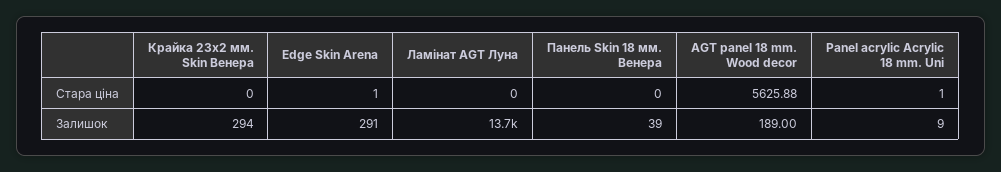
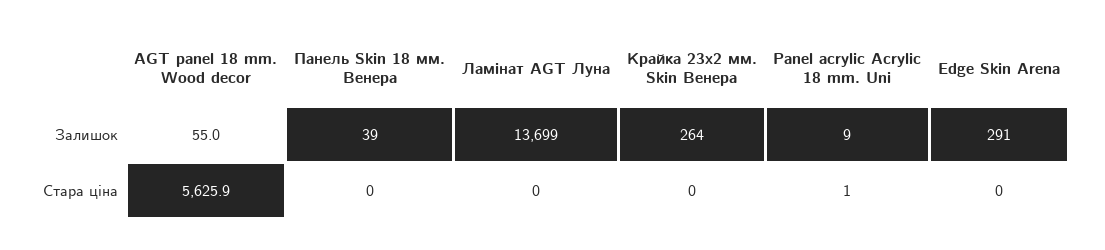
  {
    "Крайка 23x2 мм. Skin Венера": {
      "Стара ціна": 0,
-     "Залишок": 294
+     "Залишок": 264
    },
    "Edge Skin Arena": {
-     "Стара ціна": 1,
+     "Стара ціна": 0,
      "Залишок": 291
    },
    "Ламінат AGT Луна": {
      "Стара ціна": 0,
      "Залишок": 13699
    },
    "Панель Skin 18 мм. Венера": {
      "Стара ціна": 0,
      "Залишок": 39
    },
    "AGT panel 18 mm. Wood decor": {
      "Стара ціна": 5625.88,
-     "Залишок": 189
+     "Залишок": 55
    },
    "Panel acrylic Acrylic 18 mm. Uni": {
      "Стара ціна": 1,
      "Залишок": 9
    }
  }

